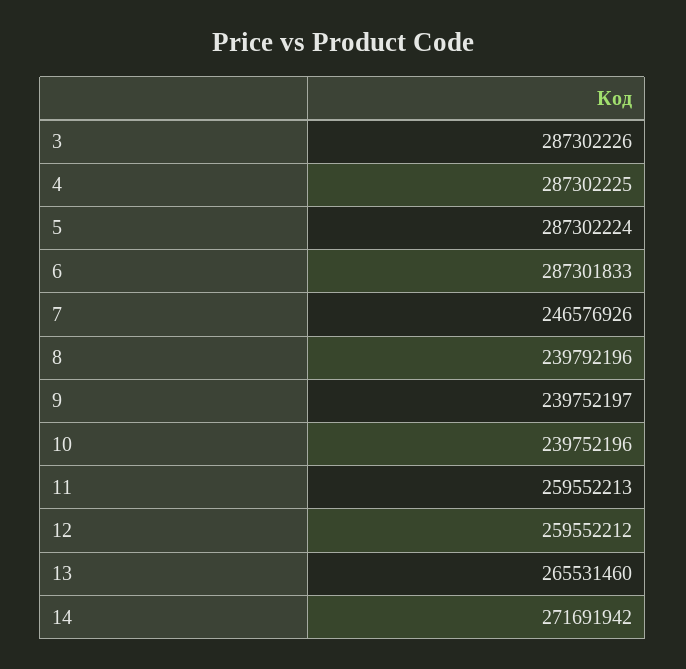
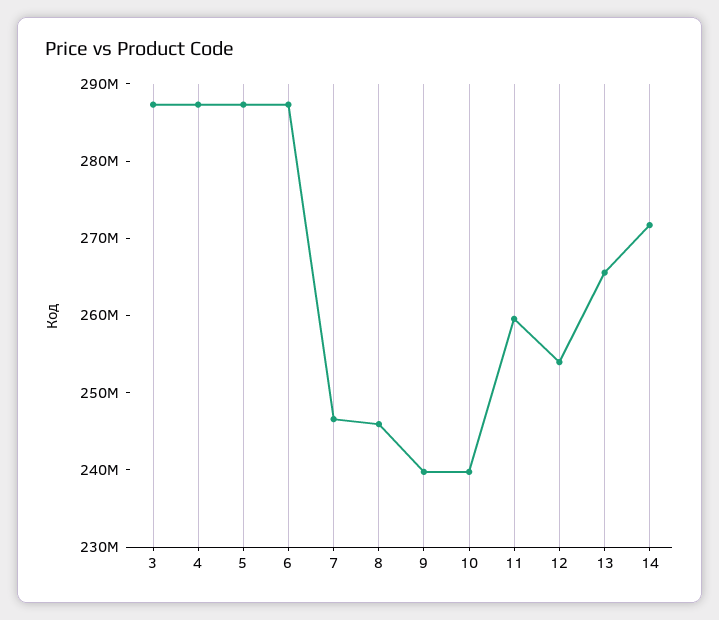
  {
    "3": 287302226,
    "4": 287302225,
    "5": 287302224,
    "6": 287301833,
    "7": 246576926,
-   "8": 239792196,
+   "8": 246000000,
    "9": 239752197,
    "10": 239752196,
    "11": 259552213,
-   "12": 259552212,
+   "12": 254000000,
    "13": 265531460,
    "14": 271691942
  }

